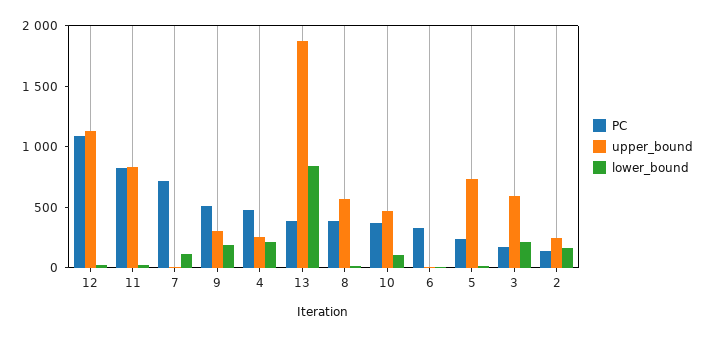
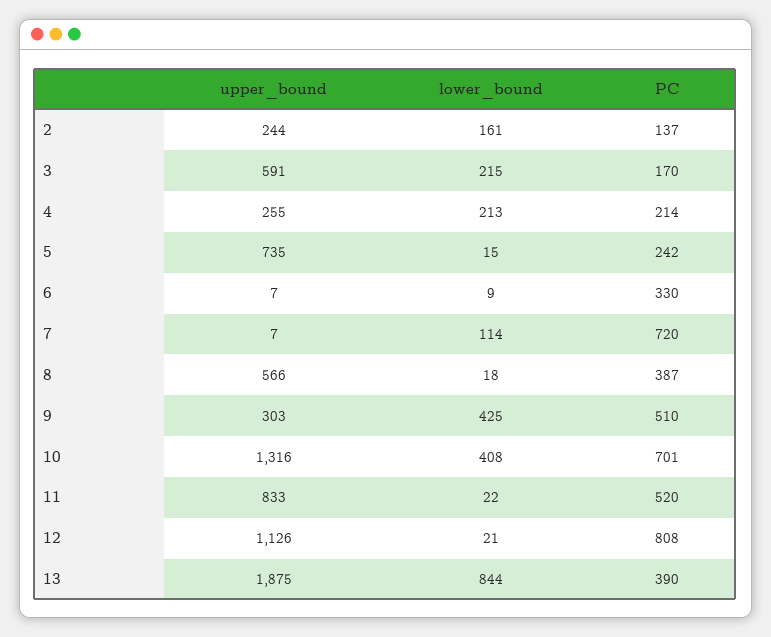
  {
    "PC": {
-     "12": 1100,
+     "12": 808,
-     "11": 800,
+     "11": 520,
      "7": 720,
      "9": 510,
-     "4": 500,
+     "4": 214,
      "13": 390,
      "8": 387,
-     "10": 400,
+     "10": 701,
      "6": 330,
      "5": 242,
      "3": 170,
      "2": 137
    },
    "upper_bound": {
      "12": 1126,
      "11": 833,
      "7": 7,
      "9": 303,
      "4": 255,
      "13": 1875,
      "8": 566,
-     "10": 500,
+     "10": 1316,
      "6": 7,
      "5": 735,
      "3": 591,
      "2": 244
    },
    "lower_bound": {
      "12": 21,
      "11": 22,
      "7": 114,
-     "9": 200,
+     "9": 425,
      "4": 213,
      "13": 844,
      "8": 18,
-     "10": 100,
+     "10": 408,
      "6": 9,
      "5": 15,
      "3": 215,
      "2": 161
    }
  }

